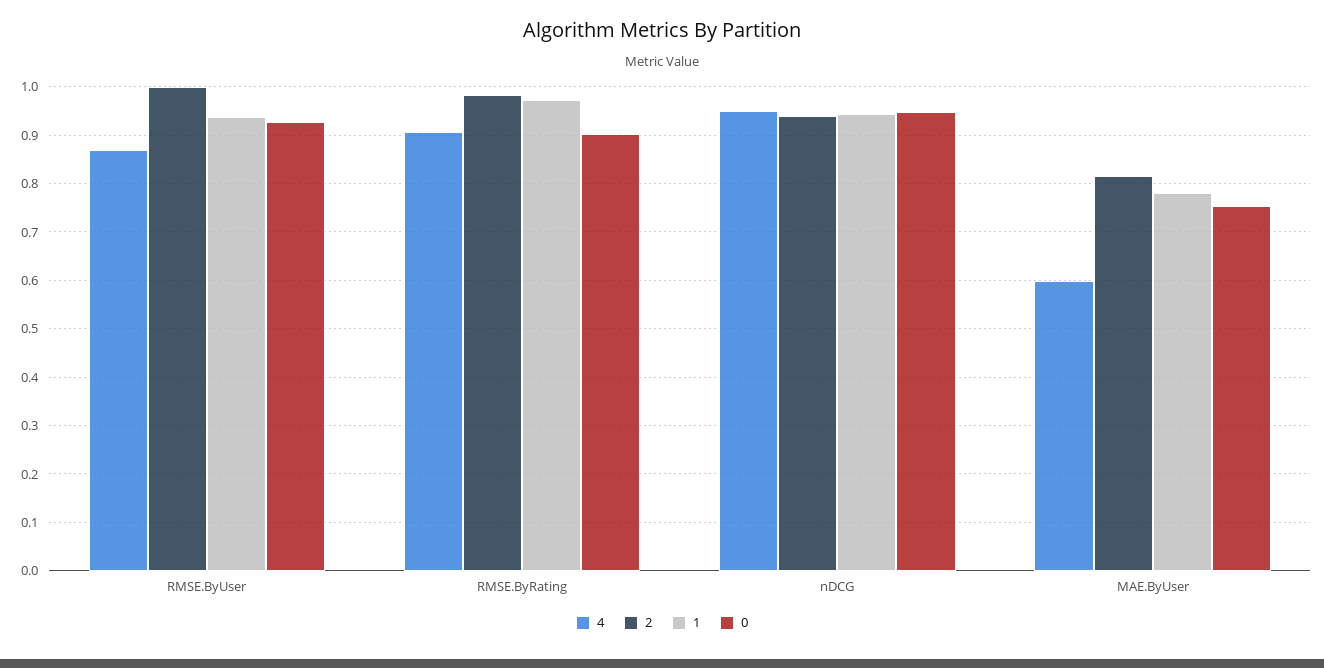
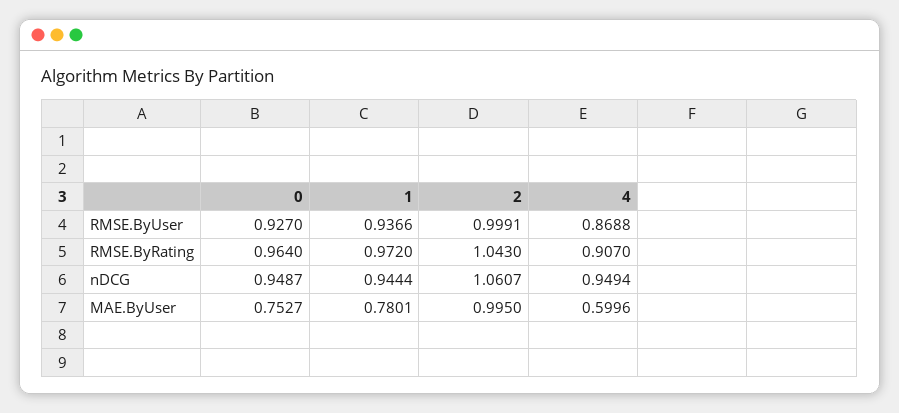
  {
    "4": {
      "RMSE.ByUser": 0.8688,
      "RMSE.ByRating": 0.907,
      "nDCG": 0.9494,
      "MAE.ByUser": 0.5996
    },
    "2": {
      "RMSE.ByUser": 0.9991,
-     "RMSE.ByRating": 0.98,
+     "RMSE.ByRating": 1.043,
-     "nDCG": 0.94,
+     "nDCG": 1.0607,
-     "MAE.ByUser": 0.82
+     "MAE.ByUser": 0.995
    },
    "1": {
      "RMSE.ByUser": 0.9366,
      "RMSE.ByRating": 0.972,
      "nDCG": 0.9444,
      "MAE.ByUser": 0.7801
    },
    "0": {
      "RMSE.ByUser": 0.927,
-     "RMSE.ByRating": 0.9,
+     "RMSE.ByRating": 0.964,
      "nDCG": 0.9487,
      "MAE.ByUser": 0.7527
    }
  }

